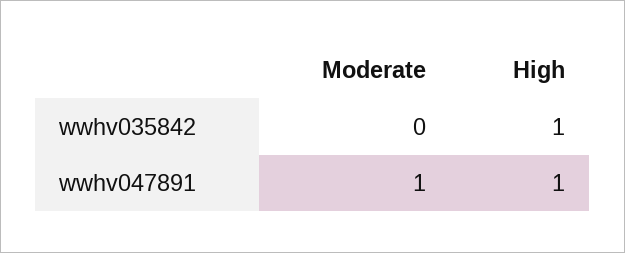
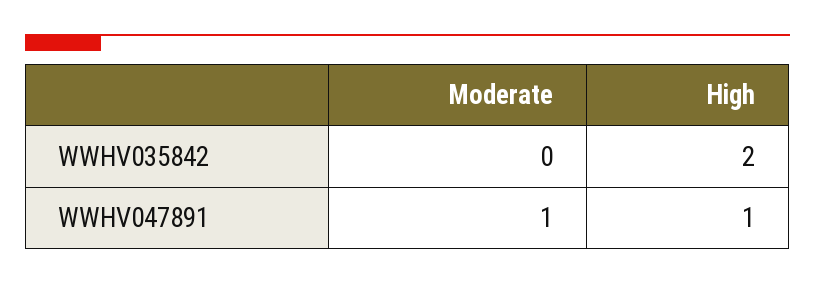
  {
    "Moderate": {
      "wwhv035842": 0,
      "wwhv047891": 1
    },
    "High": {
-     "wwhv035842": 1,
+     "wwhv035842": 2,
      "wwhv047891": 1
    }
  }

